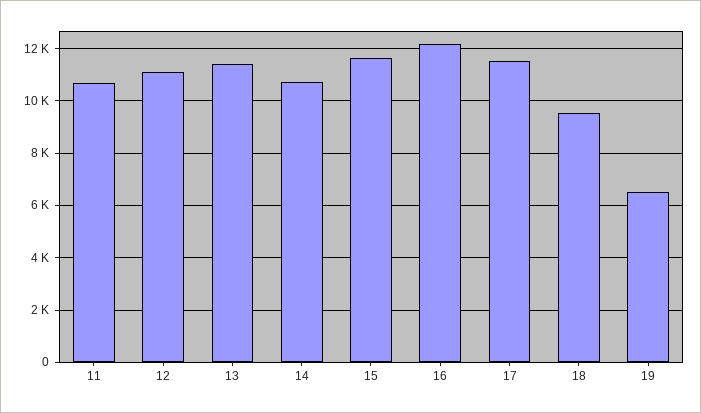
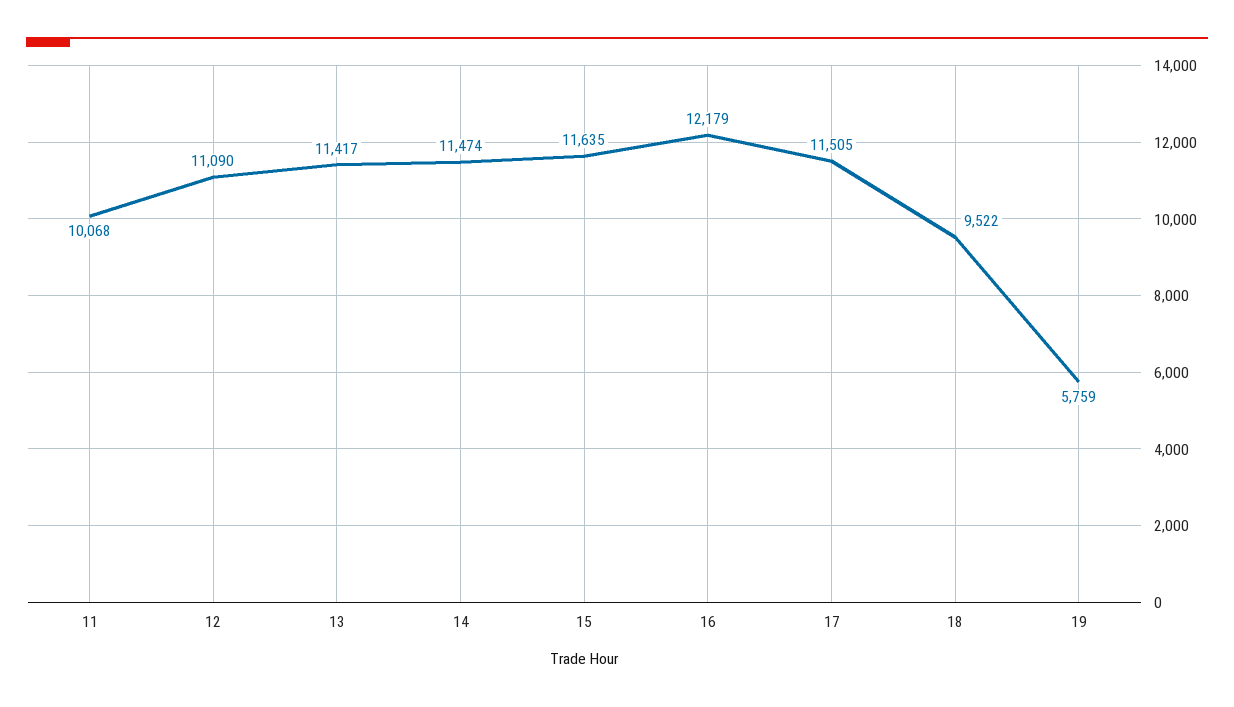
  {
-   "11": 10750,
+   "11": 10068,
    "12": 11090,
    "13": 11417,
-   "14": 10750,
+   "14": 11474,
    "15": 11635,
    "16": 12179,
    "17": 11505,
    "18": 9522,
-   "19": 6500
+   "19": 5759
  }

